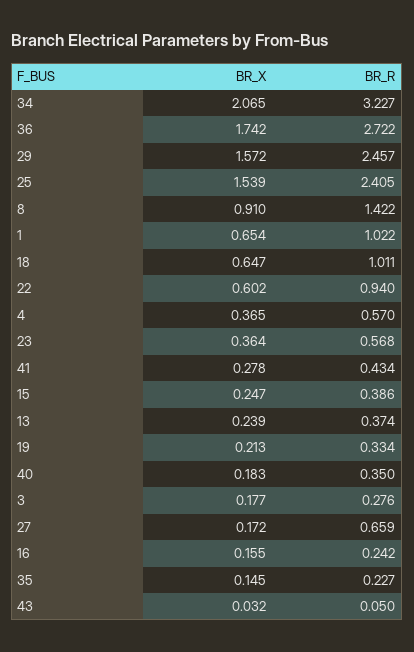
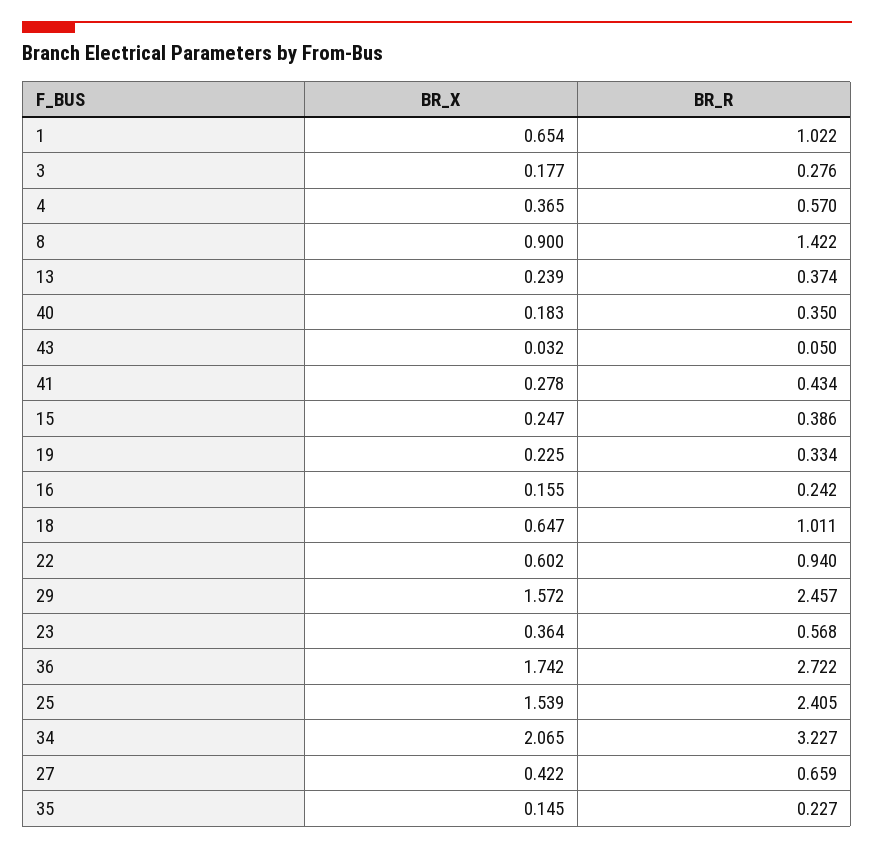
  {
    "BR_X": {
      "34": 2.065,
      "36": 1.742,
      "29": 1.572,
      "25": 1.539,
-     "8": 0.91,
+     "8": 0.9,
      "1": 0.654,
      "18": 0.647,
      "22": 0.602,
      "4": 0.365,
      "23": 0.364,
      "41": 0.278,
      "15": 0.247,
      "13": 0.239,
-     "19": 0.213,
+     "19": 0.225,
      "40": 0.183,
      "3": 0.177,
-     "27": 0.172,
+     "27": 0.422,
      "16": 0.155,
      "35": 0.145,
      "43": 0.032
    },
    "BR_R": {
      "34": 3.227,
      "36": 2.722,
      "29": 2.457,
      "25": 2.405,
      "8": 1.422,
      "1": 1.022,
      "18": 1.011,
      "22": 0.94,
      "4": 0.57,
      "23": 0.568,
      "41": 0.434,
      "15": 0.386,
      "13": 0.374,
      "19": 0.334,
      "40": 0.35,
      "3": 0.276,
      "27": 0.659,
      "16": 0.242,
      "35": 0.227,
      "43": 0.05
    }
  }

